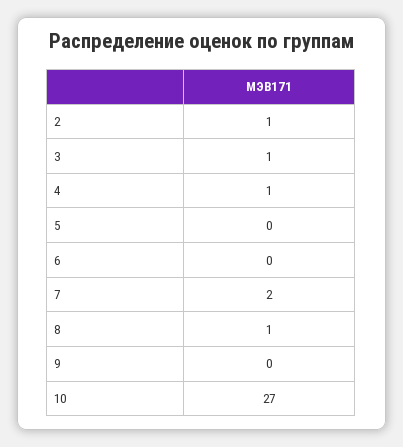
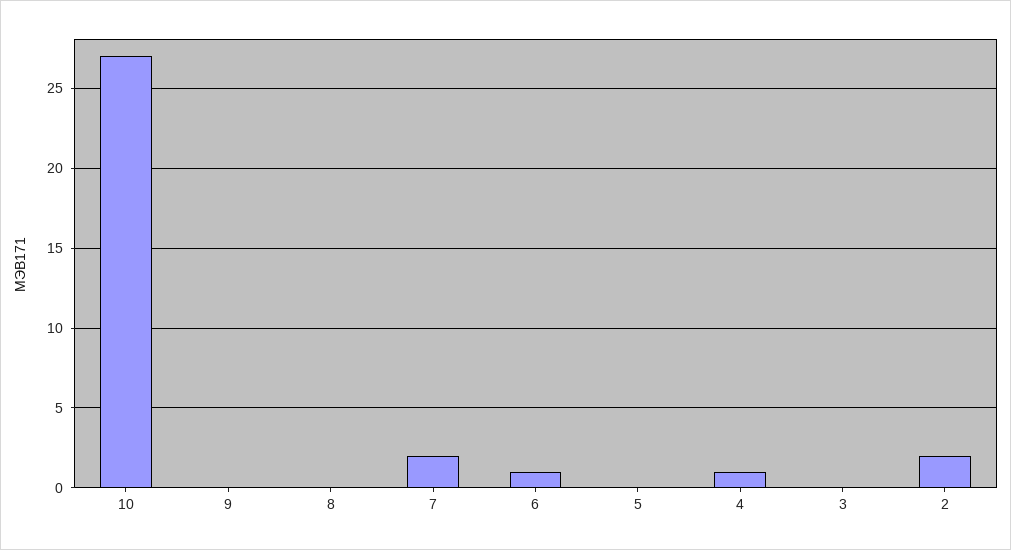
  {
-   "2": 1,
+   "2": 2,
-   "3": 1,
+   "3": 0,
    "4": 1,
    "5": 0,
-   "6": 0,
+   "6": 1,
    "7": 2,
-   "8": 1,
+   "8": 0,
    "9": 0,
    "10": 27
  }

